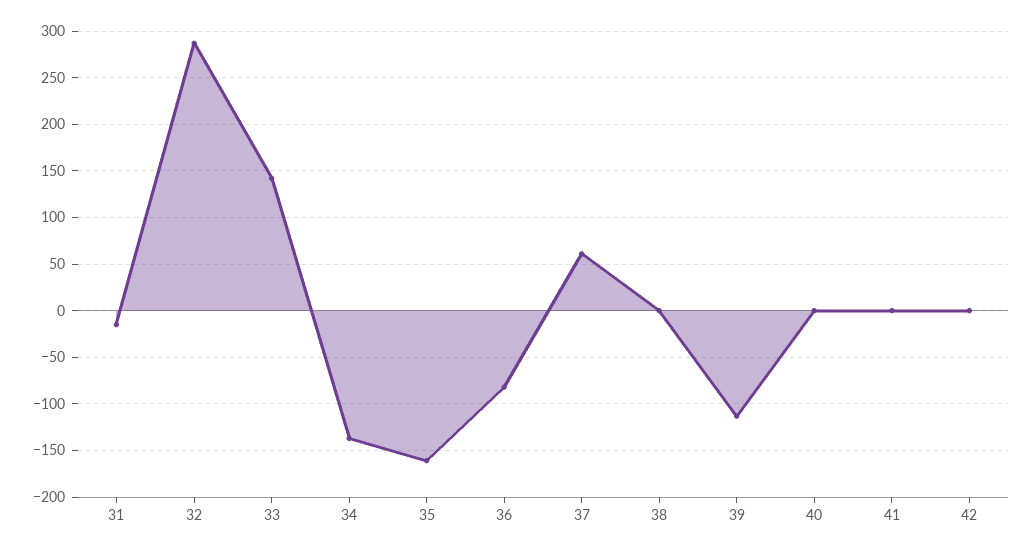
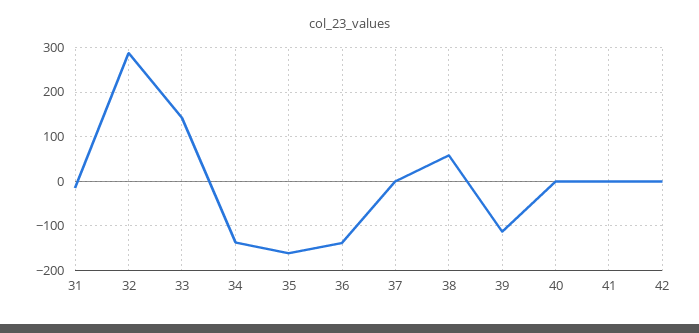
  {
    "31": -20,
    "32": 290,
    "33": 140,
    "34": -140,
    "35": -160,
-   "36": -80,
+   "36": -140,
-   "37": 60,
+   "37": 0,
-   "38": 0,
+   "38": 60,
    "39": -110,
    "40": 0,
    "41": 0,
    "42": 0
  }

